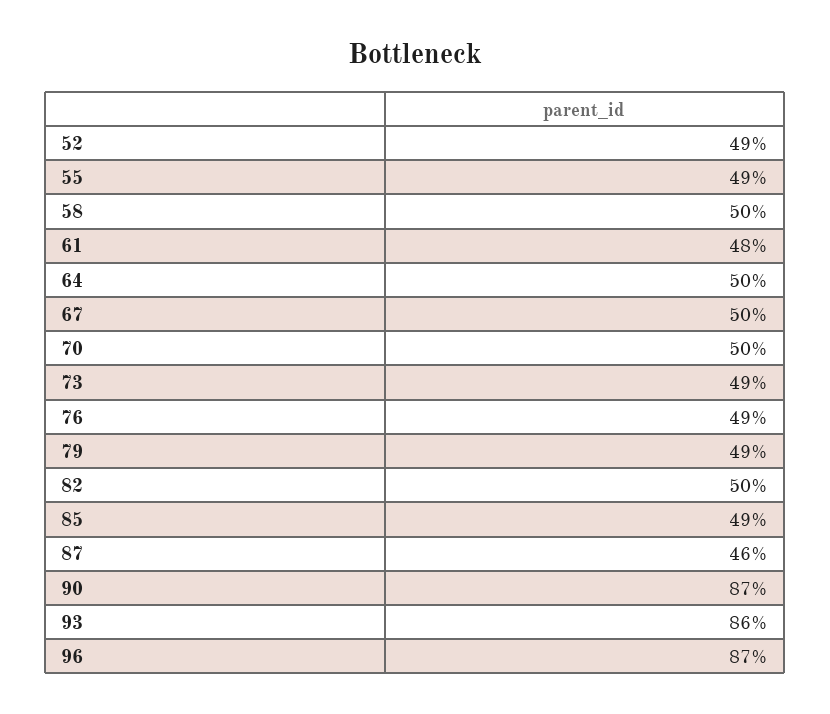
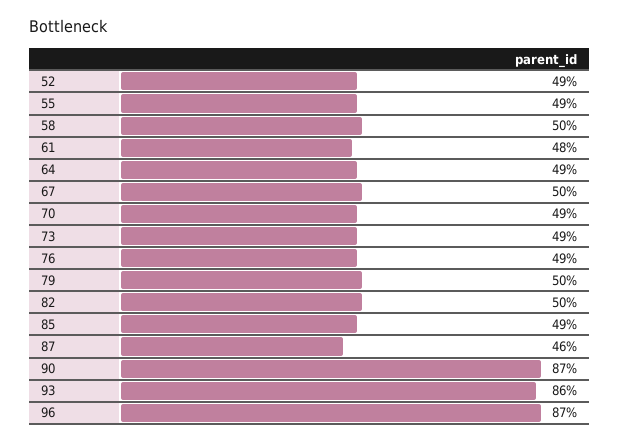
  {
    "52": 49,
    "55": 49,
    "58": 50,
    "61": 48,
-   "64": 50,
+   "64": 49,
    "67": 50,
-   "70": 50,
+   "70": 49,
    "73": 49,
    "76": 49,
-   "79": 49,
+   "79": 50,
    "82": 50,
    "85": 49,
    "87": 46,
    "90": 87,
    "93": 86,
    "96": 87
  }

